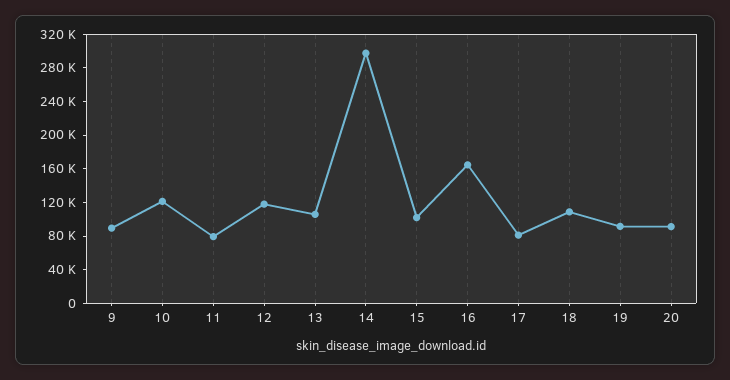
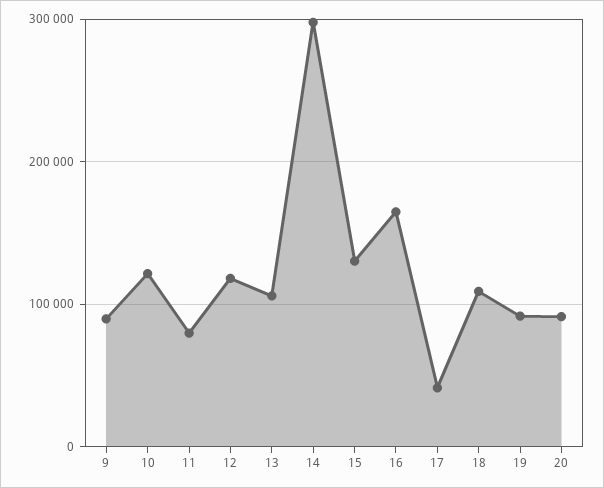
  {
    "9": 90000,
    "10": 120000,
    "11": 80000,
    "12": 120000,
    "13": 110000,
    "14": 300000,
-   "15": 100000,
+   "15": 130000,
    "16": 160000,
-   "17": 80000,
+   "17": 40000,
    "18": 110000,
    "19": 90000,
    "20": 90000
  }

